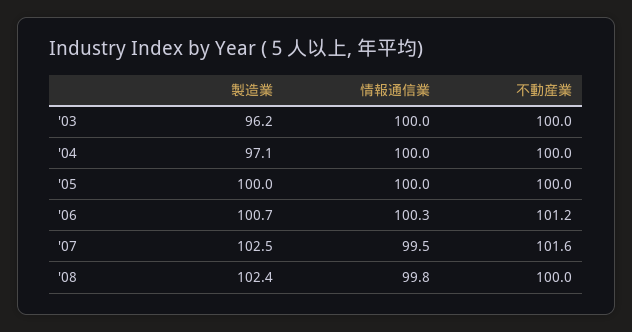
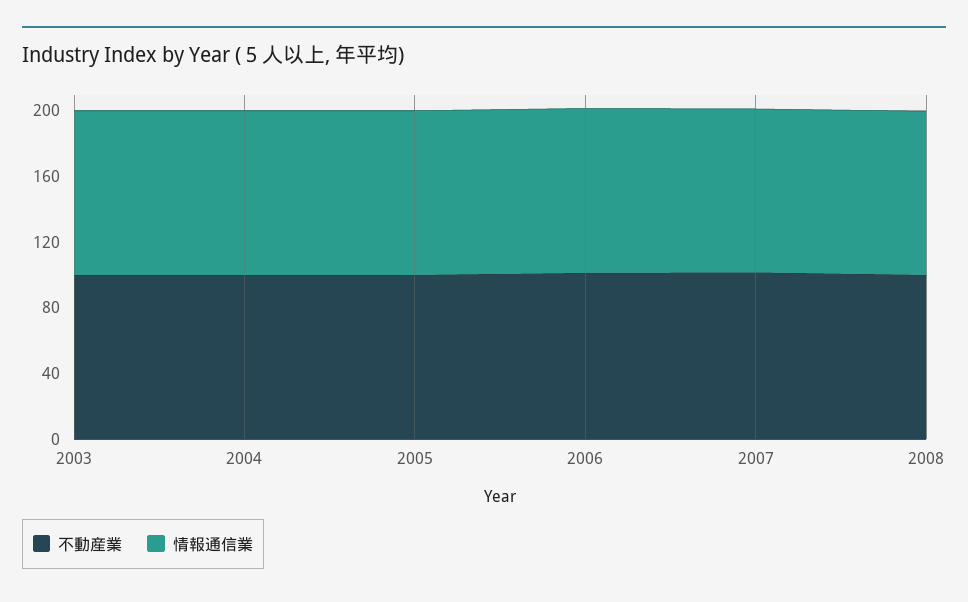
  {
-   "製造業": {
-     "'03": 96.2,
-     "'04": 97.1,
-     "'05": 100,
-     "'06": 100.7,
-     "'07": 102.5,
-     "'08": 102.4
-   },
    "情報通信業": {
      "'03": 100,
      "'04": 100,
      "'05": 100,
      "'06": 100.3,
      "'07": 99.5,
      "'08": 99.8
    },
    "不動産業": {
      "'03": 100,
      "'04": 100,
      "'05": 100,
      "'06": 101.2,
      "'07": 101.6,
      "'08": 100
    }
  }

